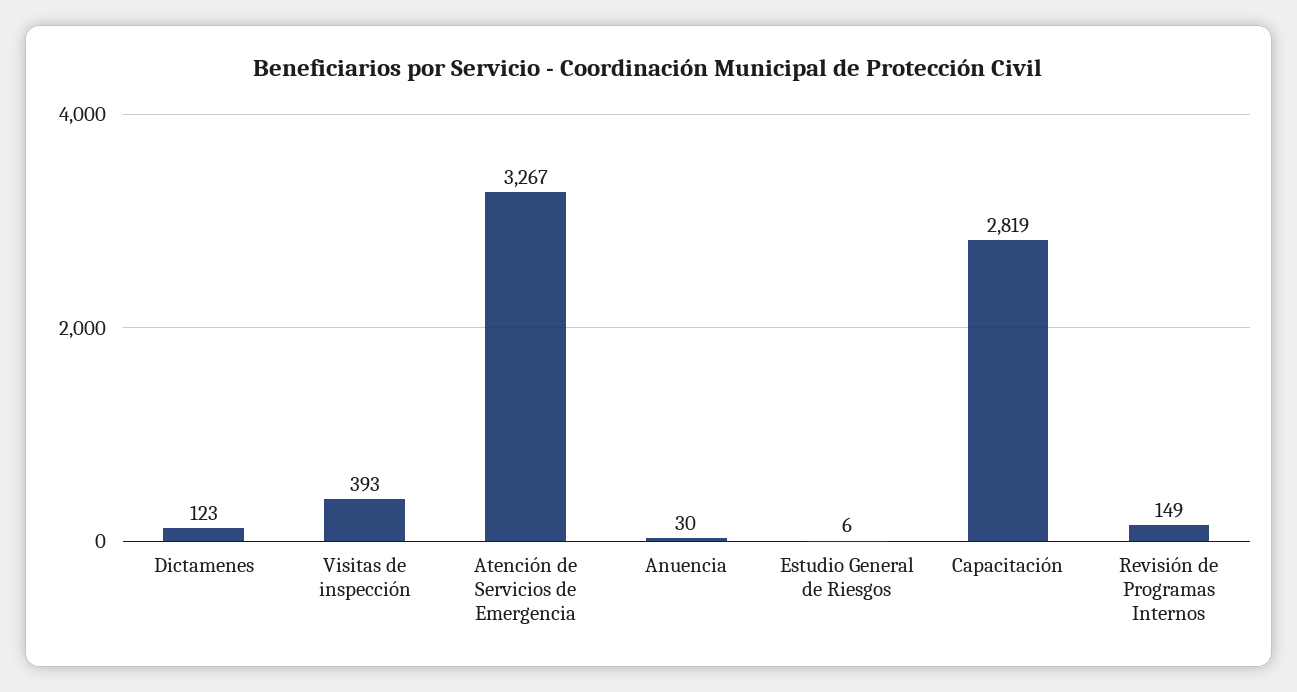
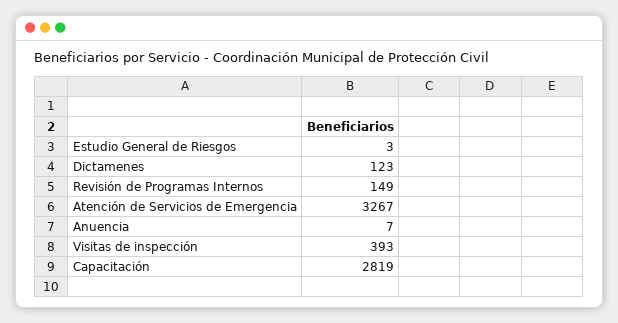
  {
    "Dictamenes": 123,
    "Visitas de inspección": 393,
    "Atención de Servicios de Emergencia": 3267,
-   "Anuencia": 30,
+   "Anuencia": 7,
-   "Estudio General de Riesgos": 6,
+   "Estudio General de Riesgos": 3,
    "Capacitación": 2819,
    "Revisión de Programas Internos": 149
  }

